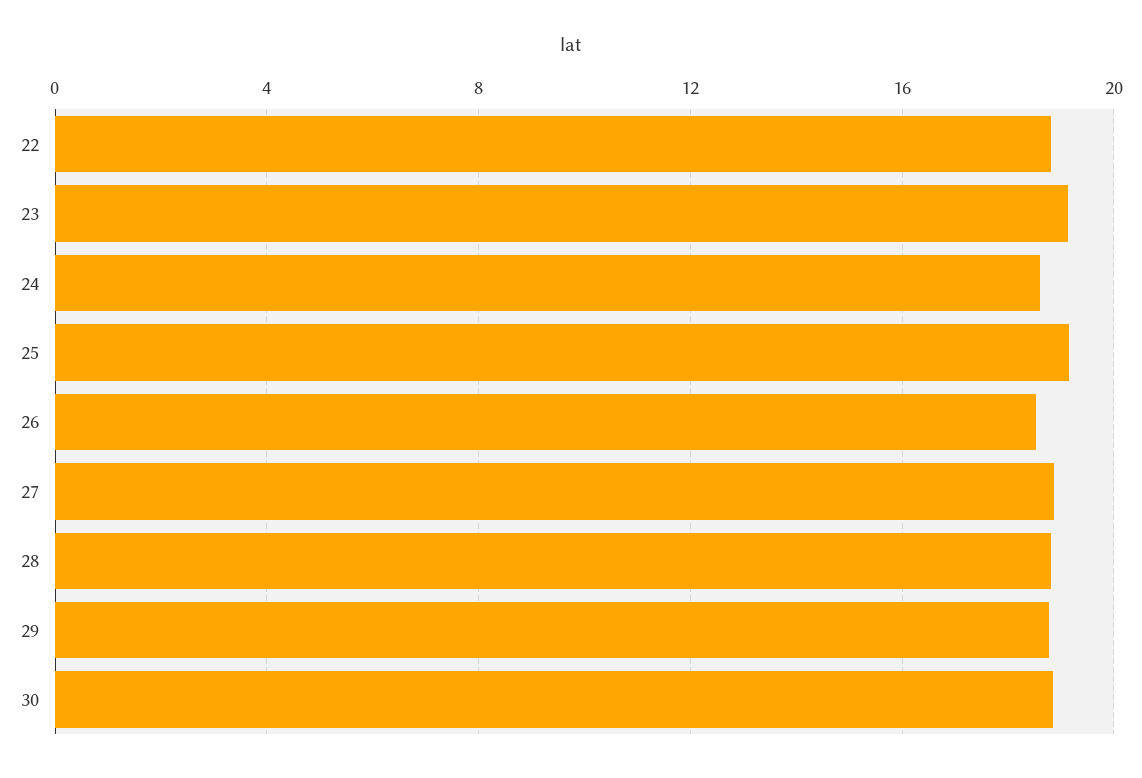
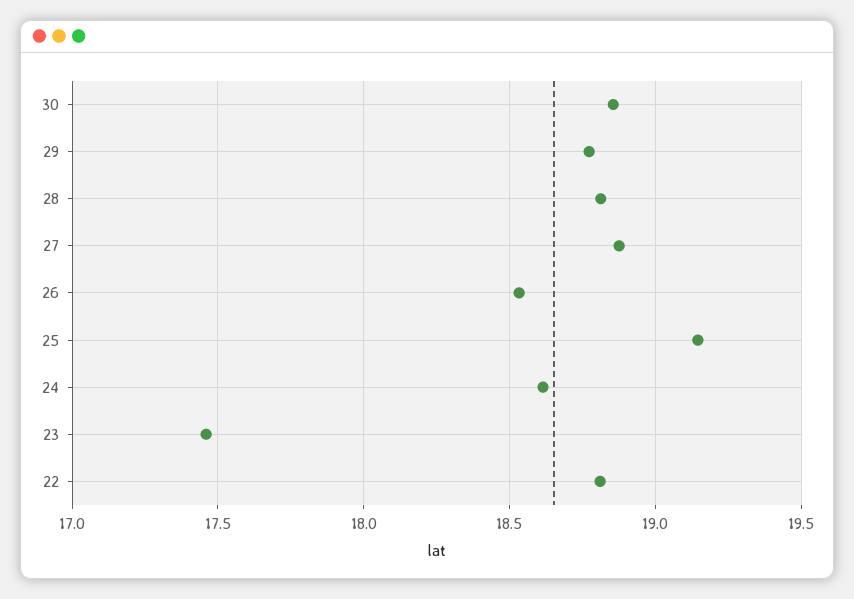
  {
    "22": 18.8,
-   "23": 19,
+   "23": 17.45,
    "24": 18.6,
    "25": 19.15,
    "26": 18.55,
    "27": 18.9,
    "28": 18.8,
    "29": 18.75,
    "30": 18.85
  }

